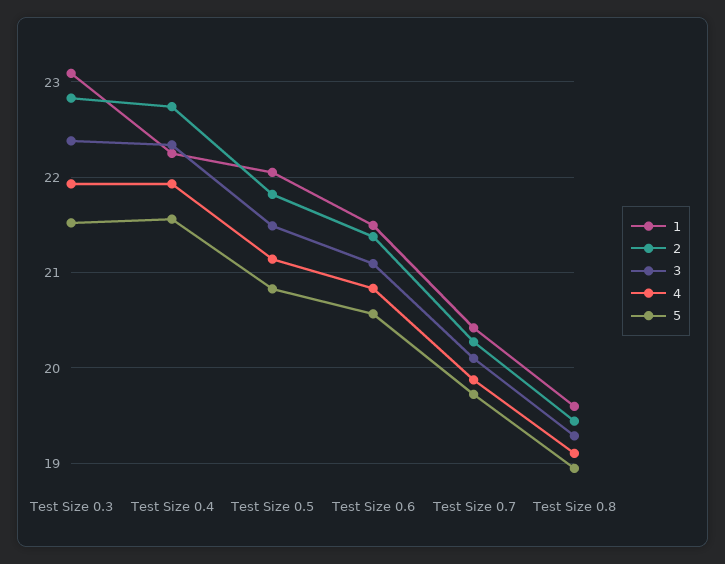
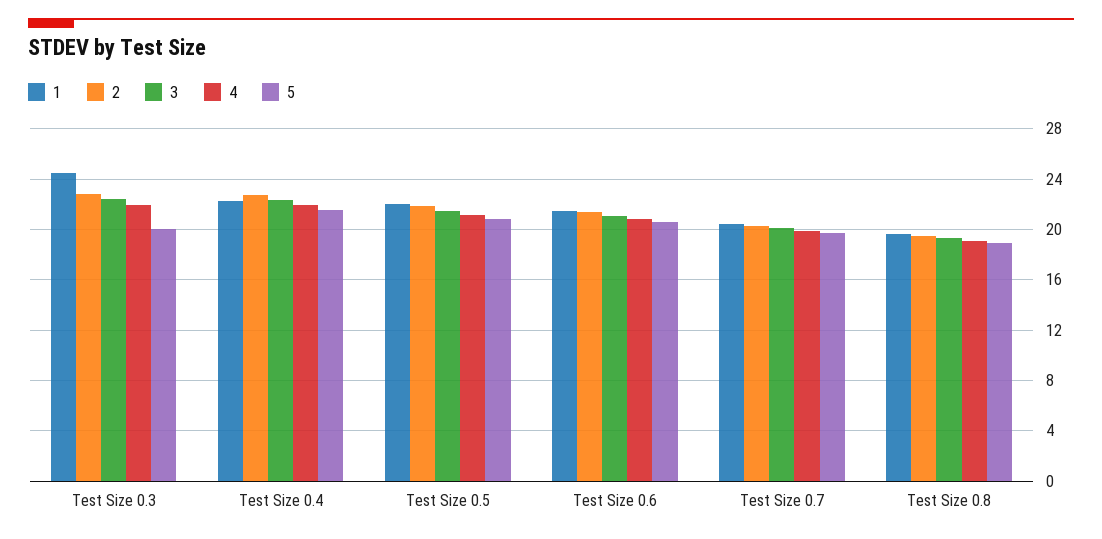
  {
    "1": {
-     "Test Size 0.3": 23.1,
+     "Test Size 0.3": 24.5,
      "Test Size 0.4": 22.3,
      "Test Size 0.5": 22.1,
      "Test Size 0.6": 21.5,
      "Test Size 0.7": 20.4,
      "Test Size 0.8": 19.6
    },
    "2": {
      "Test Size 0.3": 22.8,
      "Test Size 0.4": 22.7,
      "Test Size 0.5": 21.8,
      "Test Size 0.6": 21.4,
      "Test Size 0.7": 20.3,
      "Test Size 0.8": 19.4
    },
    "3": {
      "Test Size 0.3": 22.4,
      "Test Size 0.4": 22.3,
      "Test Size 0.5": 21.5,
      "Test Size 0.6": 21.1,
      "Test Size 0.7": 20.1,
      "Test Size 0.8": 19.3
    },
    "4": {
      "Test Size 0.3": 21.9,
      "Test Size 0.4": 21.9,
      "Test Size 0.5": 21.1,
      "Test Size 0.6": 20.8,
      "Test Size 0.7": 19.9,
      "Test Size 0.8": 19.1
    },
    "5": {
-     "Test Size 0.3": 21.5,
+     "Test Size 0.3": 20,
      "Test Size 0.4": 21.6,
      "Test Size 0.5": 20.8,
      "Test Size 0.6": 20.6,
      "Test Size 0.7": 19.7,
      "Test Size 0.8": 18.9
    }
  }

